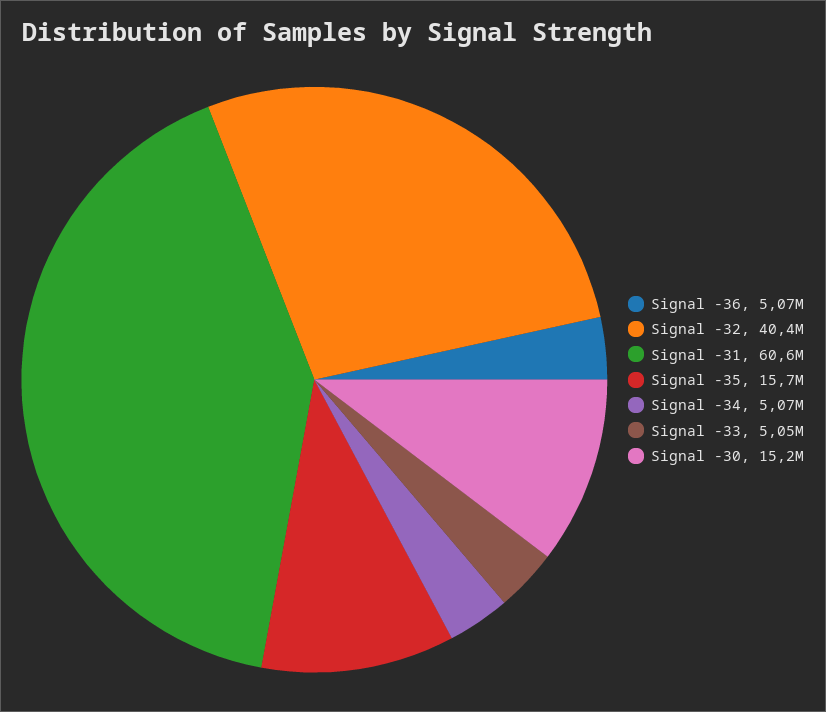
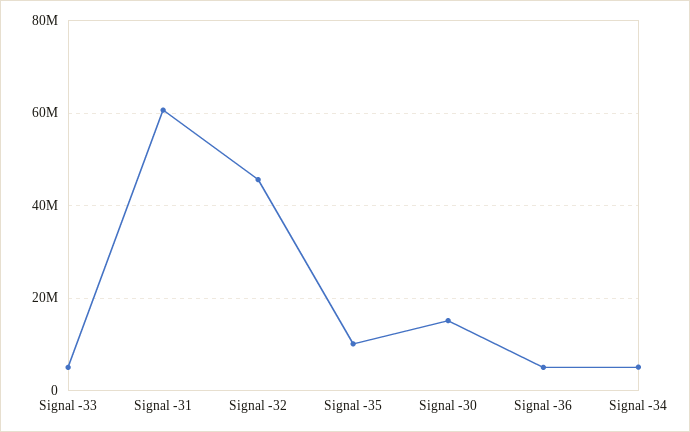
  {
    "Signal -36": 5070000,
-   "Signal -32": 40400000,
+   "Signal -32": 46000000,
    "Signal -31": 60600000,
-   "Signal -35": 15700000,
+   "Signal -35": 10000000,
    "Signal -34": 5070000,
    "Signal -33": 5050000,
    "Signal -30": 15200000
  }

